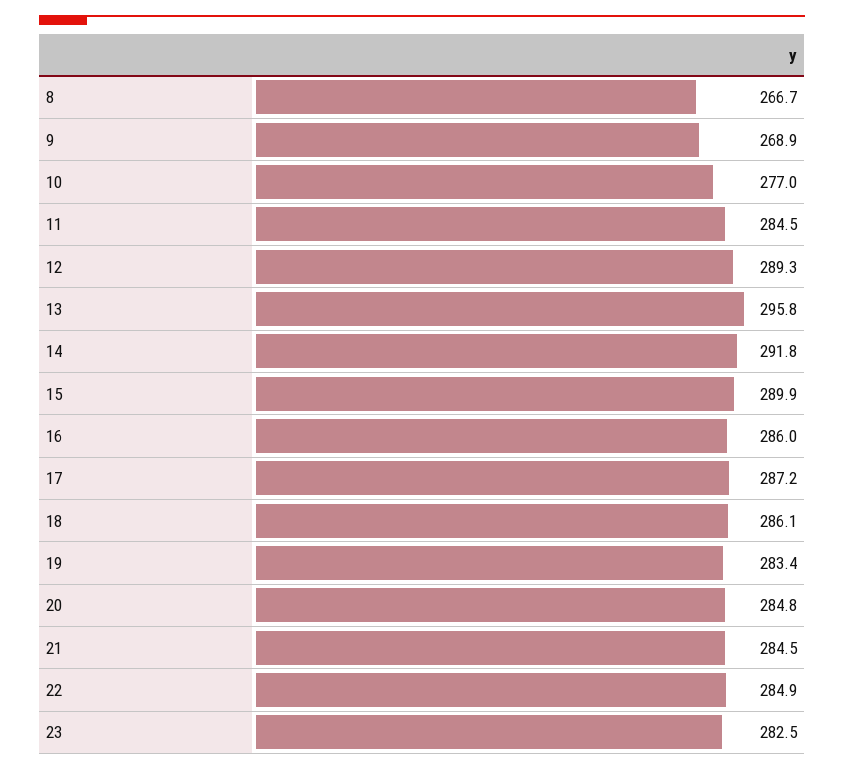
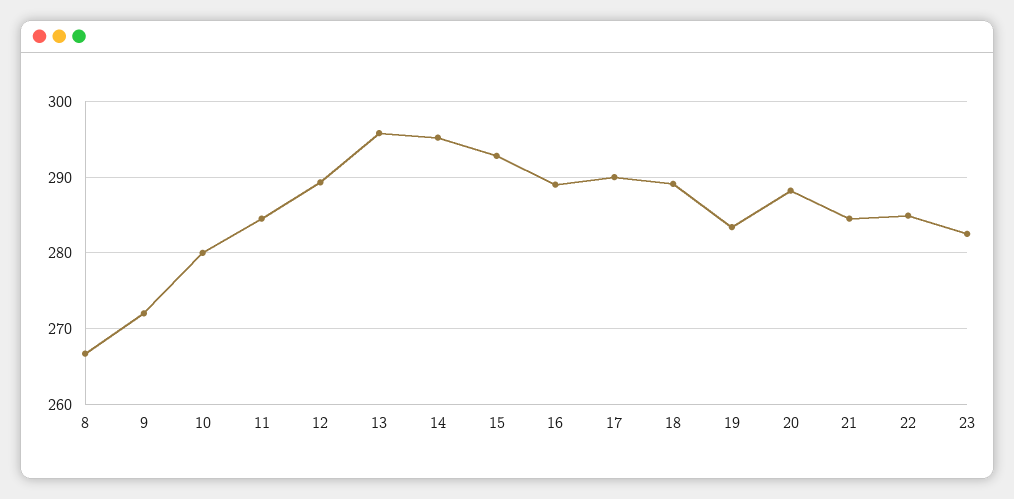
  {
    "8": 266.7,
-   "9": 268.9,
+   "9": 272,
-   "10": 277,
+   "10": 280,
    "11": 284.5,
    "12": 289.3,
    "13": 295.8,
-   "14": 291.8,
+   "14": 295,
-   "15": 289.9,
+   "15": 293,
-   "16": 286,
+   "16": 289,
-   "17": 287.2,
+   "17": 290,
-   "18": 286.1,
+   "18": 289,
    "19": 283.4,
-   "20": 284.8,
+   "20": 288,
    "21": 284.5,
    "22": 284.9,
    "23": 282.5
  }

